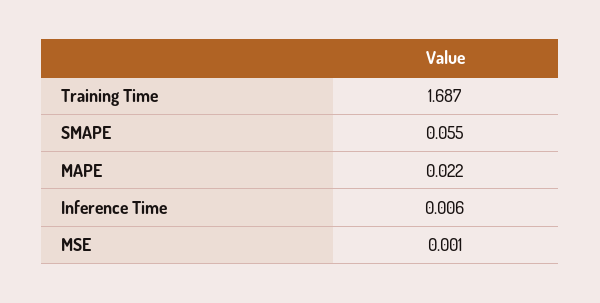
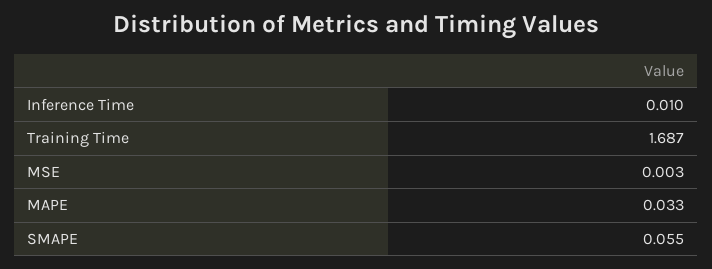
  {
    "Training Time": 1.687,
    "SMAPE": 0.055,
-   "MAPE": 0.022,
+   "MAPE": 0.033,
-   "Inference Time": 0.006,
+   "Inference Time": 0.01,
-   "MSE": 0.001
+   "MSE": 0.003
  }

